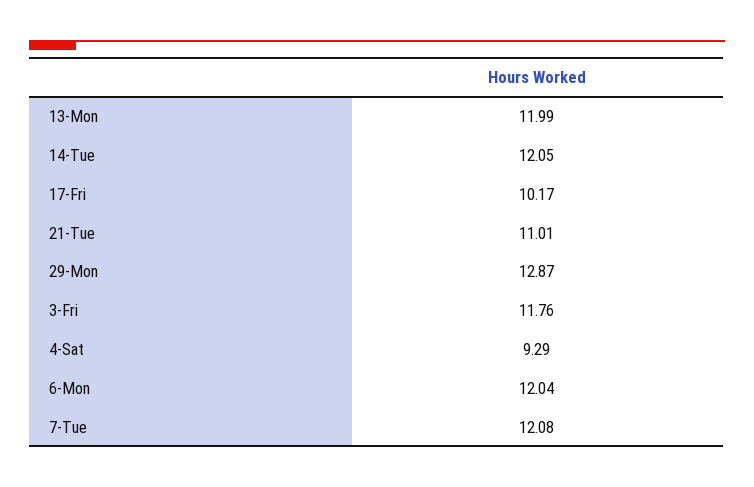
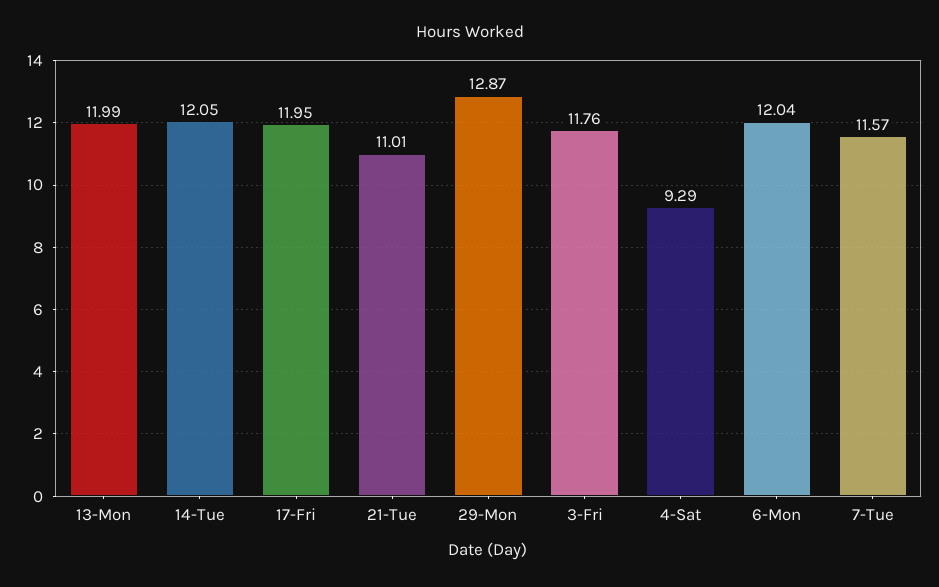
  {
    "13-Mon": 11.99,
    "14-Tue": 12.05,
-   "17-Fri": 10.17,
+   "17-Fri": 11.95,
    "21-Tue": 11.01,
    "29-Mon": 12.87,
    "3-Fri": 11.76,
    "4-Sat": 9.29,
    "6-Mon": 12.04,
-   "7-Tue": 12.08
+   "7-Tue": 11.57
  }

